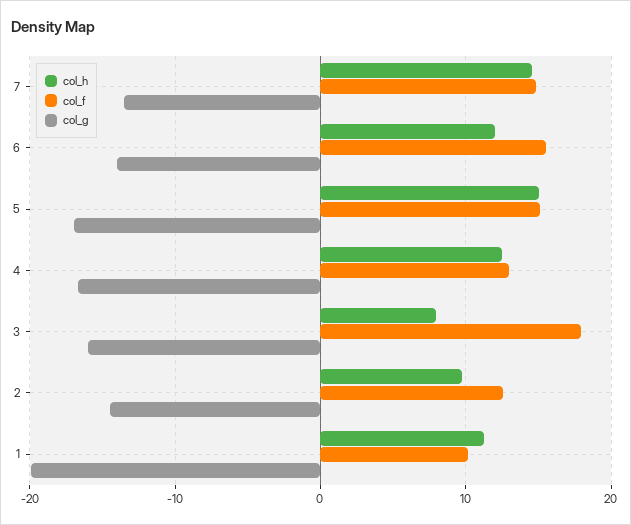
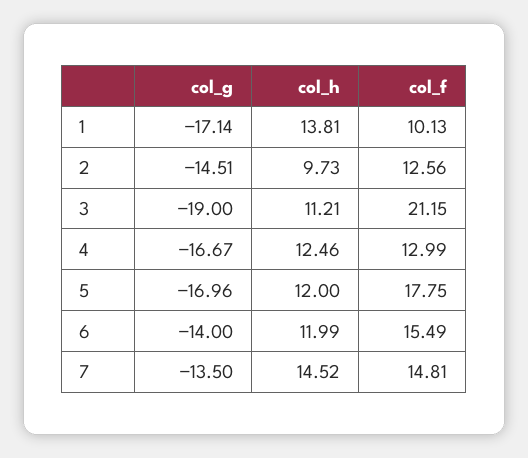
  {
    "col_h": {
      "7": 14.52,
      "6": 11.99,
-     "5": 15,
+     "5": 12,
      "4": 12.46,
-     "3": 8,
+     "3": 11.21,
      "2": 9.73,
-     "1": 11
+     "1": 13.81
    },
    "col_f": {
      "7": 14.81,
      "6": 15.49,
-     "5": 15,
+     "5": 17.75,
      "4": 12.99,
-     "3": 18,
+     "3": 21.15,
      "2": 12.56,
      "1": 10.13
    },
    "col_g": {
      "7": -13.5,
      "6": -14,
      "5": -16.96,
      "4": -16.67,
-     "3": -16,
+     "3": -19,
      "2": -14.51,
-     "1": -20
+     "1": -17.14
    }
  }

